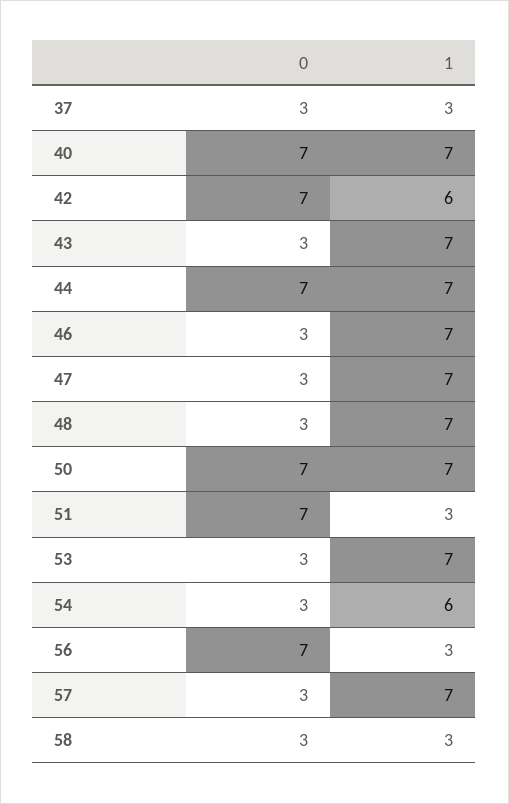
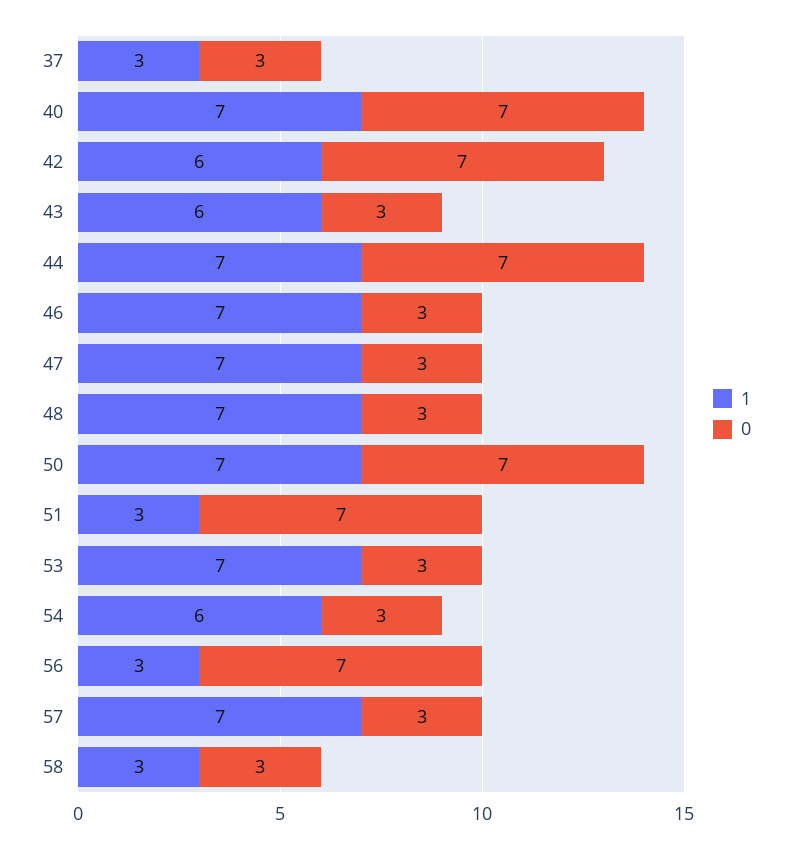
  {
    "0": {
      "37": 3,
      "40": 7,
      "42": 7,
      "43": 3,
      "44": 7,
      "46": 3,
      "47": 3,
      "48": 3,
      "50": 7,
      "51": 7,
      "53": 3,
      "54": 3,
      "56": 7,
      "57": 3,
      "58": 3
    },
    "1": {
      "37": 3,
      "40": 7,
      "42": 6,
-     "43": 7,
+     "43": 6,
      "44": 7,
      "46": 7,
      "47": 7,
      "48": 7,
      "50": 7,
      "51": 3,
      "53": 7,
      "54": 6,
      "56": 3,
      "57": 7,
      "58": 3
    }
  }

